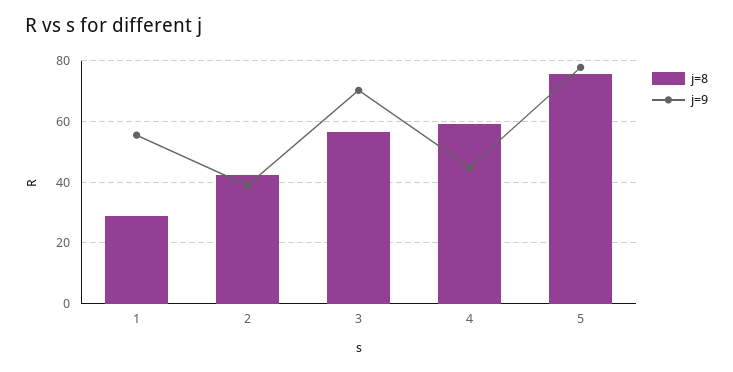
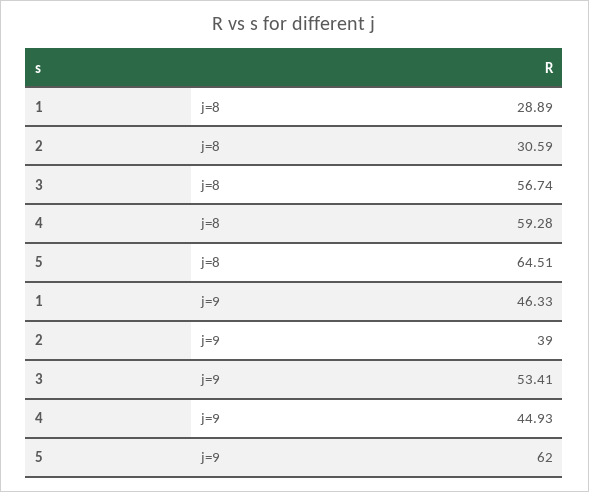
  {
    "j=8": {
      "1": 28.89,
-     "2": 42,
+     "2": 30.59,
      "3": 56.74,
      "4": 59.28,
-     "5": 76
+     "5": 64.51
    },
    "j=9": {
-     "1": 56,
+     "1": 46.33,
      "2": 39,
-     "3": 70,
+     "3": 53.41,
      "4": 44.93,
-     "5": 78
+     "5": 62
    }
  }

